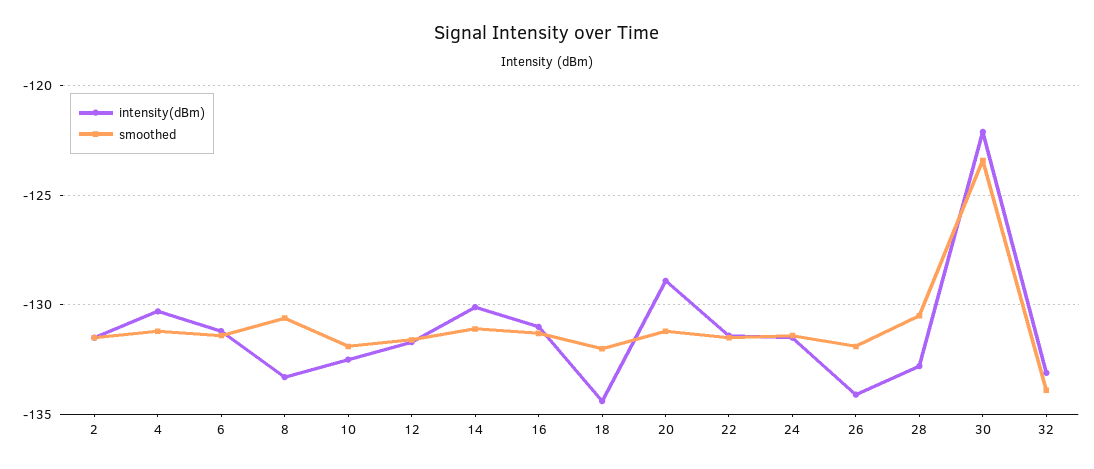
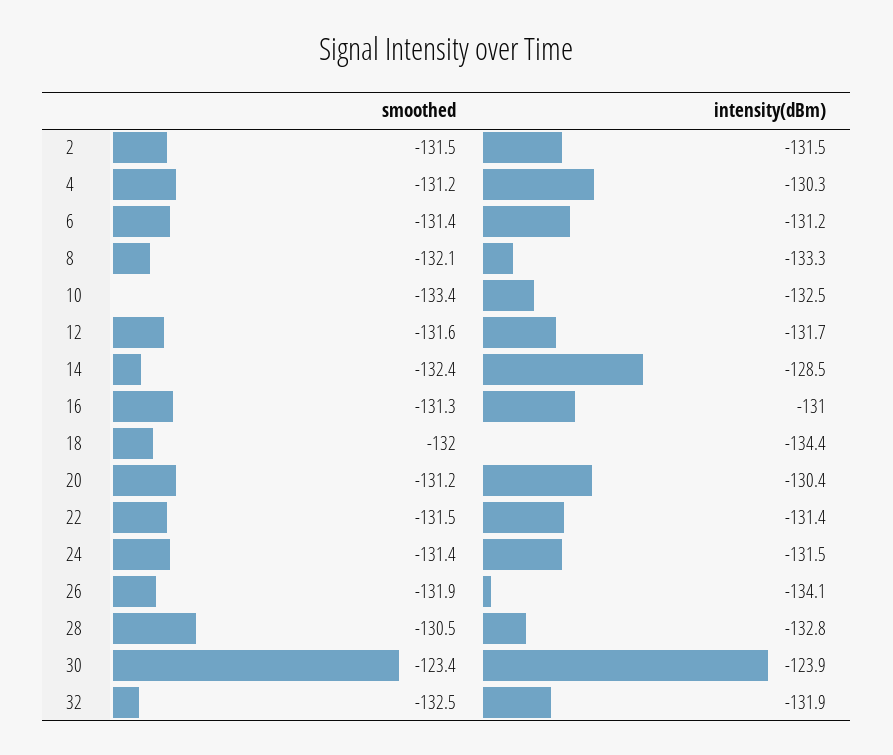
  {
    "intensity(dBm)": {
      "2": -131.5,
      "4": -130.3,
      "6": -131.2,
      "8": -133.3,
      "10": -132.5,
      "12": -131.7,
-     "14": -130,
+     "14": -128.5,
      "16": -131,
      "18": -134.4,
-     "20": -129,
+     "20": -130.4,
      "22": -131.4,
      "24": -131.5,
      "26": -134.1,
      "28": -132.8,
-     "30": -122,
+     "30": -123.9,
-     "32": -133
+     "32": -131.9
    },
    "smoothed": {
      "2": -131.5,
      "4": -131.2,
      "6": -131.4,
-     "8": -130.5,
+     "8": -132.1,
-     "10": -132,
+     "10": -133.4,
      "12": -131.6,
-     "14": -131,
+     "14": -132.4,
      "16": -131.3,
      "18": -132,
      "20": -131.2,
      "22": -131.5,
      "24": -131.4,
      "26": -131.9,
      "28": -130.5,
      "30": -123.4,
-     "32": -134
+     "32": -132.5
    }
  }

